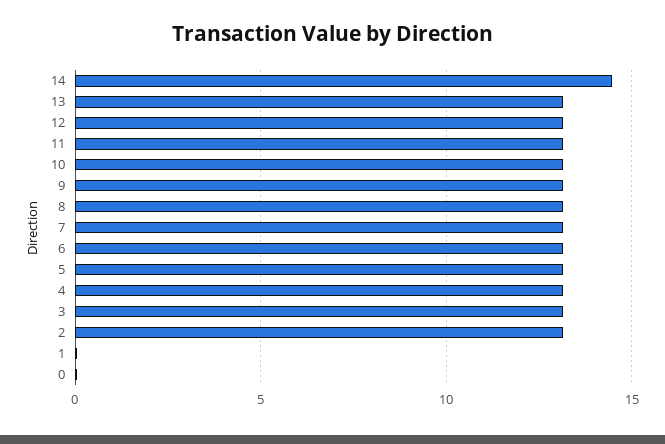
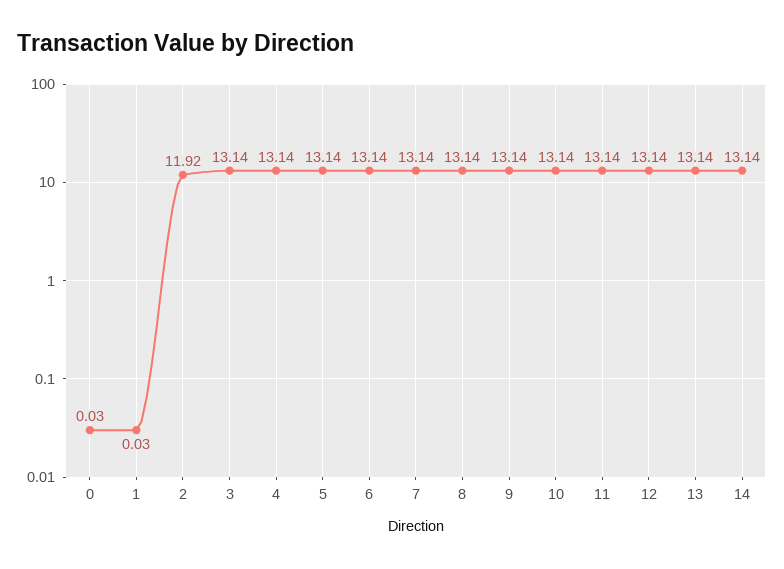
  {
-   "14": 14.5,
+   "14": 13.14,
    "13": 13.14,
    "12": 13.14,
    "11": 13.14,
    "10": 13.14,
    "9": 13.14,
    "8": 13.14,
    "7": 13.14,
    "6": 13.14,
    "5": 13.14,
    "4": 13.14,
    "3": 13.14,
-   "2": 13,
+   "2": 11.92,
    "1": 0.03,
    "0": 0.03
  }

